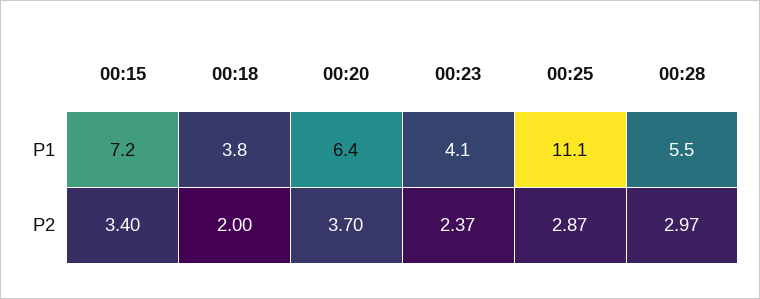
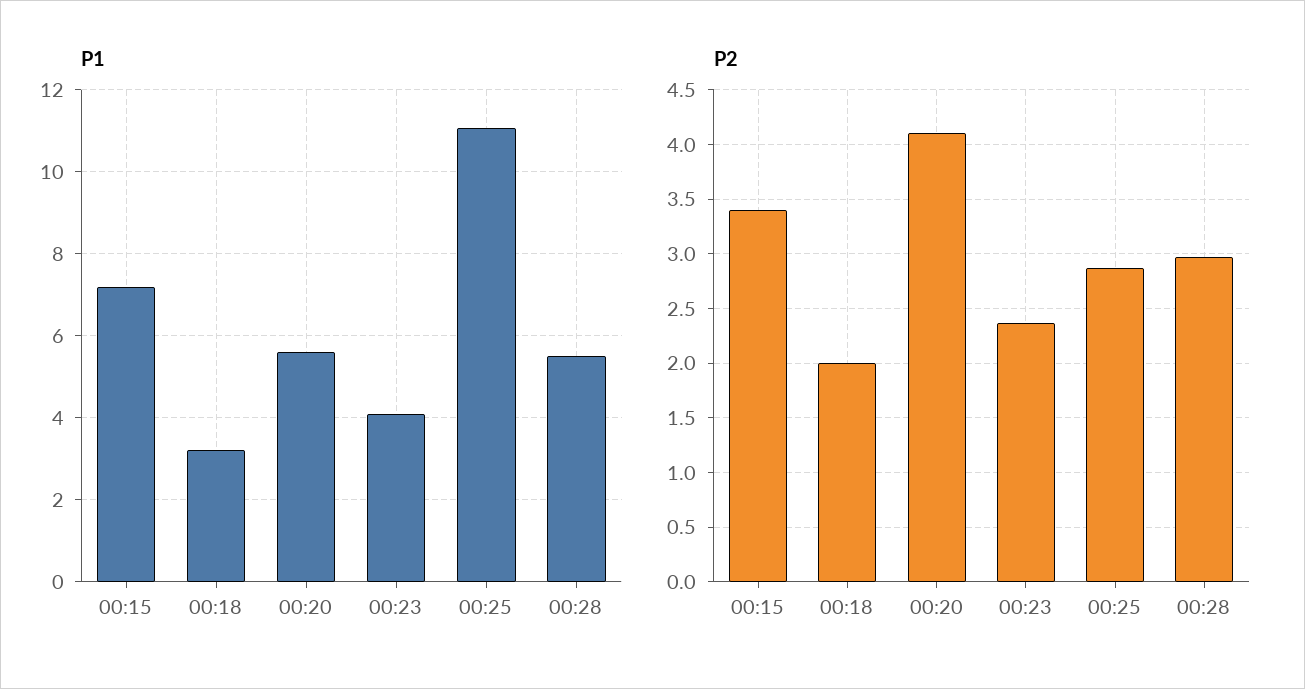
  {
    "P1": {
      "00:15": 7.2,
-     "00:18": 3.8,
+     "00:18": 3.2,
-     "00:20": 6.4,
+     "00:20": 5.6,
      "00:23": 4.1,
      "00:25": 11.1,
      "00:28": 5.5
    },
    "P2": {
      "00:15": 3.4,
      "00:18": 2,
-     "00:20": 3.7,
+     "00:20": 4.1,
      "00:23": 2.37,
      "00:25": 2.87,
      "00:28": 2.97
    }
  }

